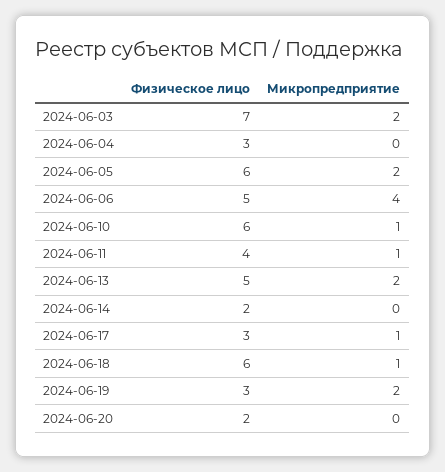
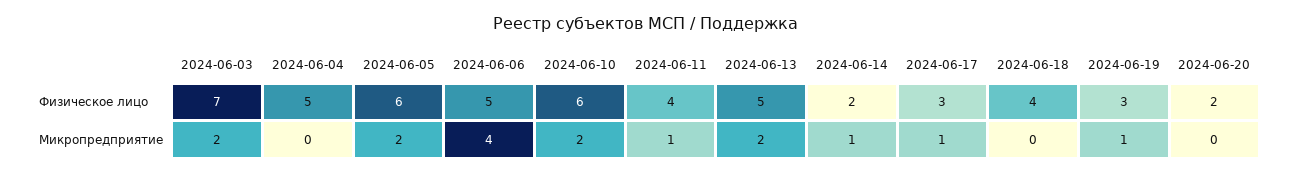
  {
    "Физическое лицо": {
      "2024-06-03": 7,
-     "2024-06-04": 3,
+     "2024-06-04": 5,
      "2024-06-05": 6,
      "2024-06-06": 5,
      "2024-06-10": 6,
      "2024-06-11": 4,
      "2024-06-13": 5,
      "2024-06-14": 2,
      "2024-06-17": 3,
-     "2024-06-18": 6,
+     "2024-06-18": 4,
      "2024-06-19": 3,
      "2024-06-20": 2
    },
    "Микропредприятие": {
      "2024-06-03": 2,
      "2024-06-04": 0,
      "2024-06-05": 2,
      "2024-06-06": 4,
-     "2024-06-10": 1,
+     "2024-06-10": 2,
      "2024-06-11": 1,
      "2024-06-13": 2,
-     "2024-06-14": 0,
+     "2024-06-14": 1,
      "2024-06-17": 1,
-     "2024-06-18": 1,
+     "2024-06-18": 0,
-     "2024-06-19": 2,
+     "2024-06-19": 1,
      "2024-06-20": 0
    }
  }

